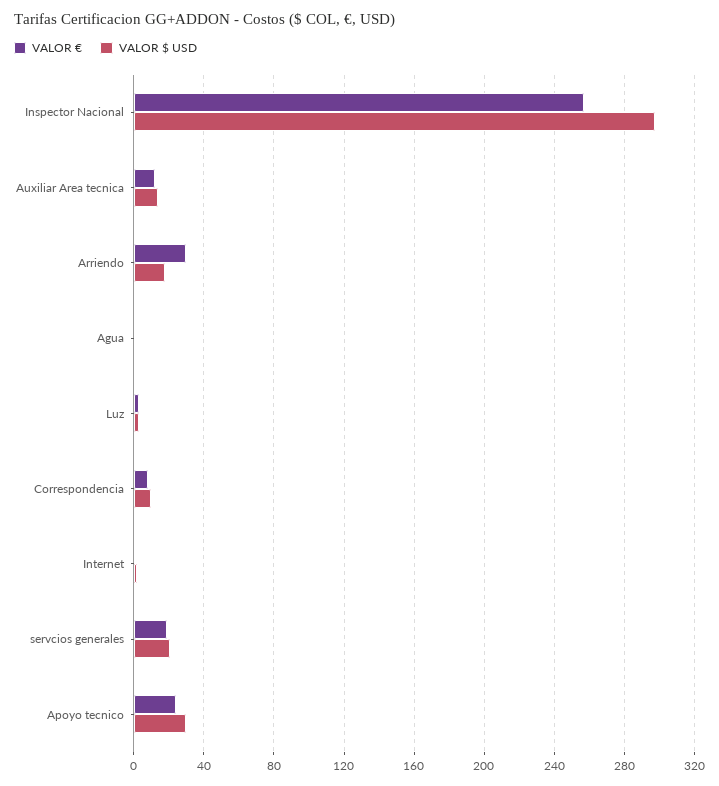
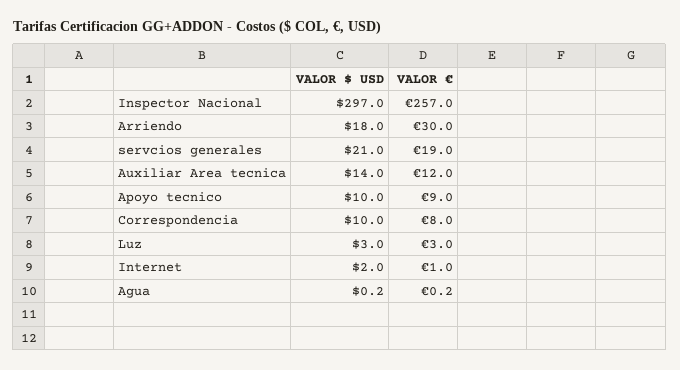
  {
    "VALOR €": {
      "Inspector Nacional": 257,
      "Auxiliar Area tecnica": 12,
      "Arriendo": 30,
      "Agua": 0.2,
      "Luz": 3,
      "Correspondencia": 8,
      "Internet": 1,
      "servcios generales": 19,
-     "Apoyo tecnico": 25
+     "Apoyo tecnico": 9
    },
    "VALOR $ USD": {
      "Inspector Nacional": 297,
      "Auxiliar Area tecnica": 14,
      "Arriendo": 18,
      "Agua": 0.2,
      "Luz": 3,
      "Correspondencia": 10,
      "Internet": 2,
      "servcios generales": 21,
-     "Apoyo tecnico": 30
+     "Apoyo tecnico": 10
    }
  }

